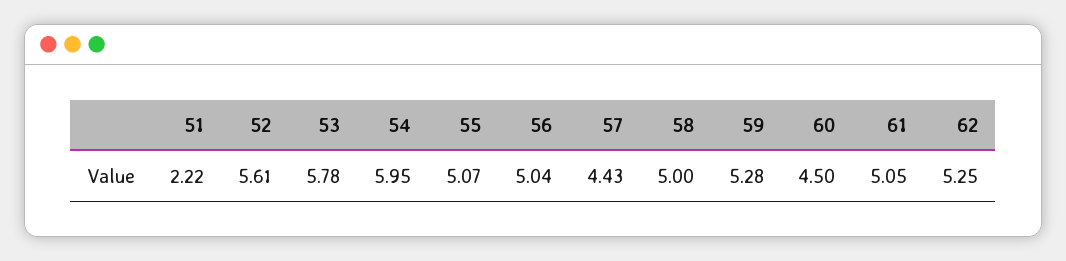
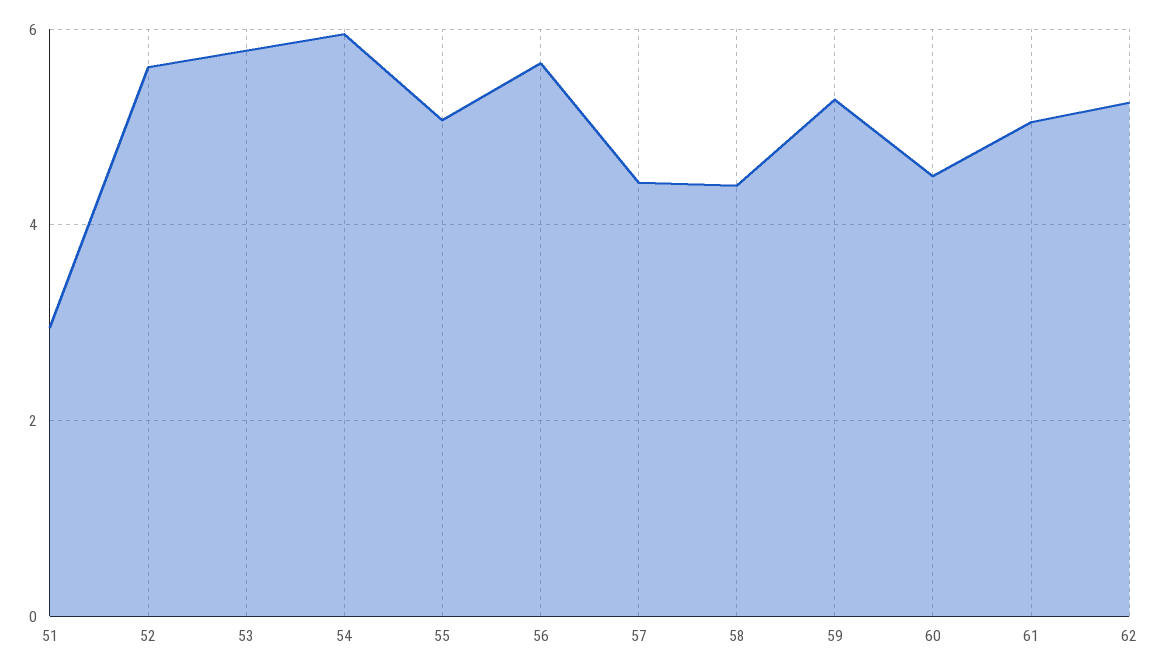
  {
-   "51": 2.22,
+   "51": 3,
    "52": 5.61,
    "53": 5.78,
    "54": 5.95,
    "55": 5.07,
-   "56": 5.04,
+   "56": 5.6,
    "57": 4.43,
-   "58": 5,
+   "58": 4.4,
    "59": 5.28,
    "60": 4.5,
    "61": 5.05,
    "62": 5.25
  }

